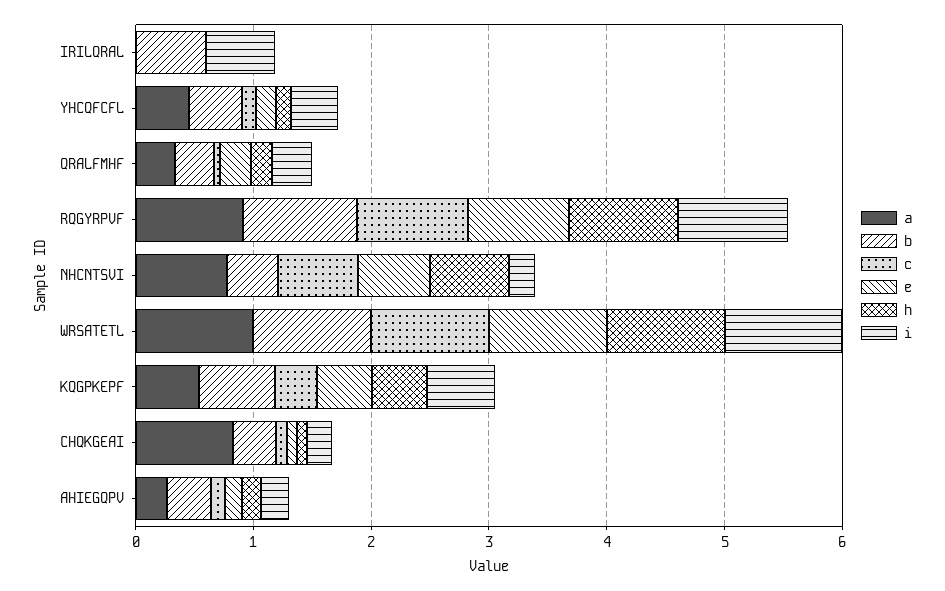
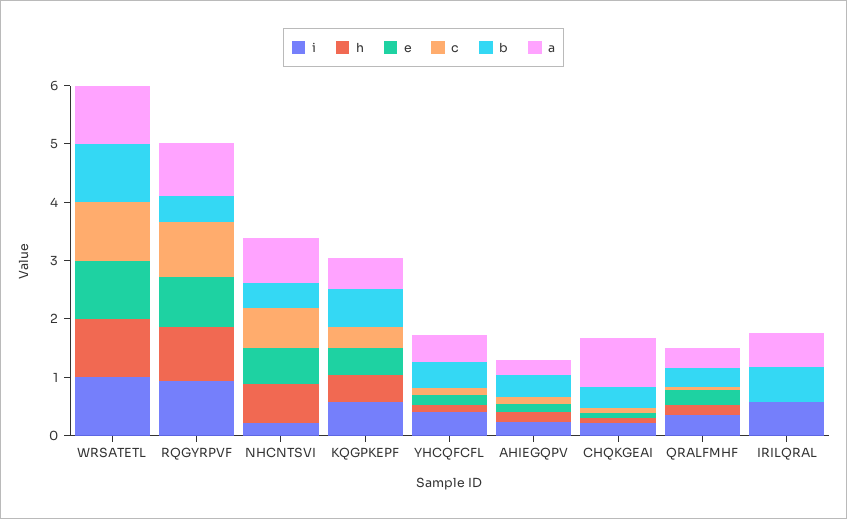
  {
    "a": {
-     "IRILQRAL": 0,
+     "IRILQRAL": 0.6,
      "YHCQFCFL": 0.4,
      "QRALFMHF": 0.4,
      "RQGYRPVF": 1,
      "NHCNTSVI": 0.8,
      "WRSATETL": 1,
      "KQGPKEPF": 0.6,
      "CHQKGEAI": 0.8,
      "AHIEGQPV": 0.2
    },
    "b": {
      "IRILQRAL": 0.6,
      "YHCQFCFL": 0.4,
      "QRALFMHF": 0.4,
-     "RQGYRPVF": 1,
+     "RQGYRPVF": 0.4,
      "NHCNTSVI": 0.4,
      "WRSATETL": 1,
      "KQGPKEPF": 0.6,
      "CHQKGEAI": 0.4,
      "AHIEGQPV": 0.4
    },
    "c": {
      "IRILQRAL": 0,
      "YHCQFCFL": 0.2,
      "QRALFMHF": 0,
      "RQGYRPVF": 1,
      "NHCNTSVI": 0.6,
      "WRSATETL": 1,
      "KQGPKEPF": 0.4,
      "CHQKGEAI": 0,
      "AHIEGQPV": 0.2
    },
    "e": {
      "IRILQRAL": 0,
      "YHCQFCFL": 0.2,
      "QRALFMHF": 0.2,
      "RQGYRPVF": 0.8,
      "NHCNTSVI": 0.6,
      "WRSATETL": 1,
      "KQGPKEPF": 0.4,
      "CHQKGEAI": 0,
      "AHIEGQPV": 0.2
    },
    "h": {
      "IRILQRAL": 0,
      "YHCQFCFL": 0.2,
      "QRALFMHF": 0.2,
      "RQGYRPVF": 1,
      "NHCNTSVI": 0.6,
      "WRSATETL": 1,
      "KQGPKEPF": 0.4,
      "CHQKGEAI": 0,
      "AHIEGQPV": 0.2
    },
    "i": {
      "IRILQRAL": 0.6,
      "YHCQFCFL": 0.4,
      "QRALFMHF": 0.4,
      "RQGYRPVF": 1,
      "NHCNTSVI": 0.2,
      "WRSATETL": 1,
      "KQGPKEPF": 0.6,
      "CHQKGEAI": 0.2,
      "AHIEGQPV": 0.2
    }
  }

